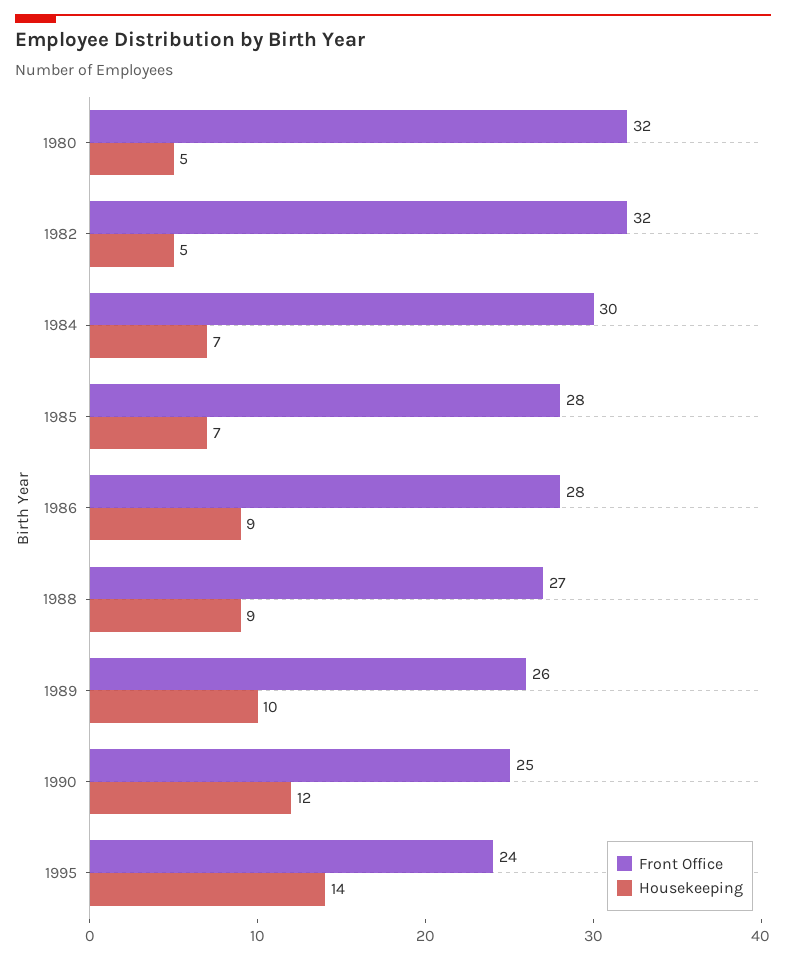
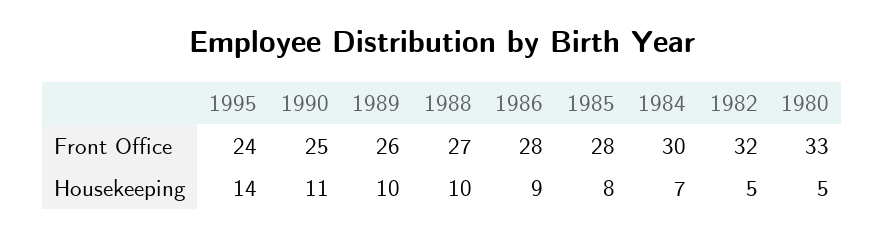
  {
    "Front Office": {
-     "1980": 32,
+     "1980": 33,
      "1982": 32,
      "1984": 30,
      "1985": 28,
      "1986": 28,
      "1988": 27,
      "1989": 26,
      "1990": 25,
      "1995": 24
    },
    "Housekeeping": {
      "1980": 5,
      "1982": 5,
      "1984": 7,
-     "1985": 7,
+     "1985": 8,
      "1986": 9,
-     "1988": 9,
+     "1988": 10,
      "1989": 10,
-     "1990": 12,
+     "1990": 11,
      "1995": 14
    }
  }

